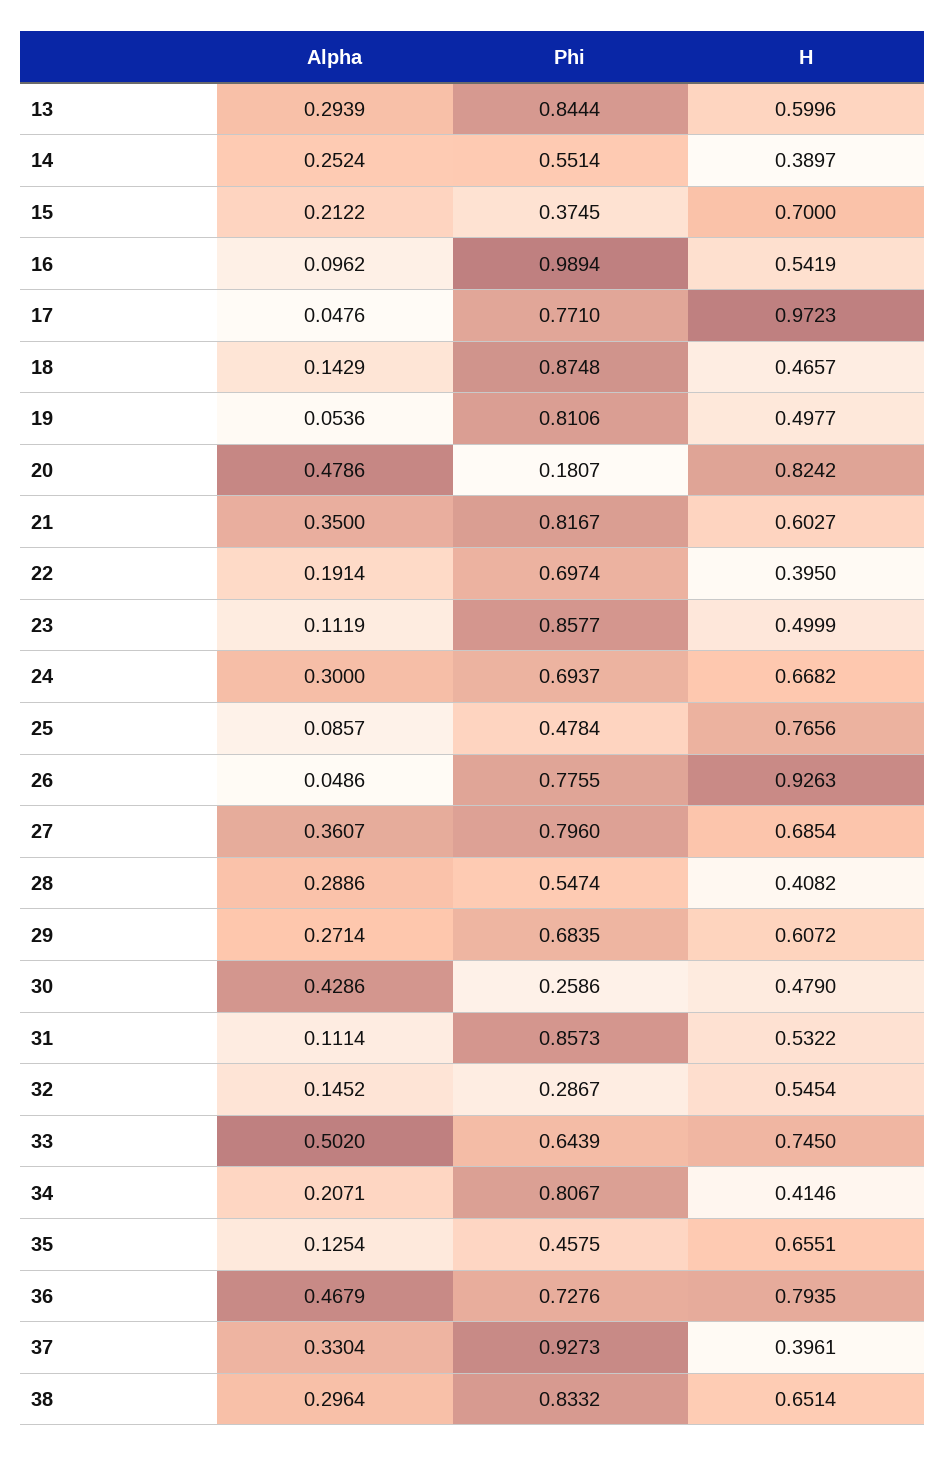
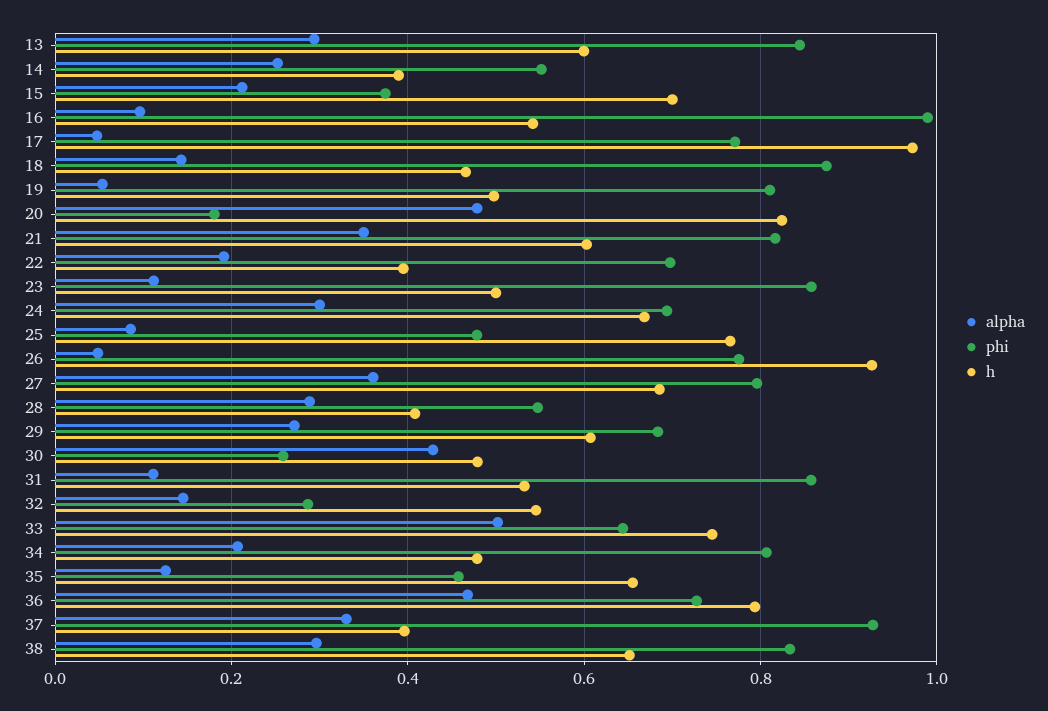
  {
    "Alpha": {
      "13": 0.2939,
      "14": 0.2524,
      "15": 0.2122,
      "16": 0.0962,
      "17": 0.0476,
      "18": 0.1429,
      "19": 0.0536,
      "20": 0.4786,
      "21": 0.35,
      "22": 0.1914,
      "23": 0.1119,
      "24": 0.3,
      "25": 0.0857,
      "26": 0.0486,
      "27": 0.3607,
      "28": 0.2886,
      "29": 0.2714,
      "30": 0.4286,
      "31": 0.1114,
      "32": 0.1452,
      "33": 0.502,
      "34": 0.2071,
      "35": 0.1254,
      "36": 0.4679,
      "37": 0.3304,
      "38": 0.2964
    },
    "Phi": {
      "13": 0.8444,
      "14": 0.5514,
      "15": 0.3745,
      "16": 0.9894,
      "17": 0.771,
      "18": 0.8748,
      "19": 0.8106,
      "20": 0.1807,
      "21": 0.8167,
      "22": 0.6974,
      "23": 0.8577,
      "24": 0.6937,
      "25": 0.4784,
      "26": 0.7755,
      "27": 0.796,
      "28": 0.5474,
      "29": 0.6835,
      "30": 0.2586,
      "31": 0.8573,
      "32": 0.2867,
      "33": 0.6439,
      "34": 0.8067,
      "35": 0.4575,
      "36": 0.7276,
      "37": 0.9273,
      "38": 0.8332
    },
    "H": {
      "13": 0.5996,
      "14": 0.3897,
      "15": 0.7,
      "16": 0.5419,
      "17": 0.9723,
      "18": 0.4657,
      "19": 0.4977,
      "20": 0.8242,
      "21": 0.6027,
      "22": 0.395,
      "23": 0.4999,
      "24": 0.6682,
      "25": 0.7656,
      "26": 0.9263,
      "27": 0.6854,
      "28": 0.4082,
      "29": 0.6072,
      "30": 0.479,
      "31": 0.5322,
      "32": 0.5454,
      "33": 0.745,
-     "34": 0.4146,
+     "34": 0.48,
      "35": 0.6551,
      "36": 0.7935,
      "37": 0.3961,
      "38": 0.6514
    }
  }

